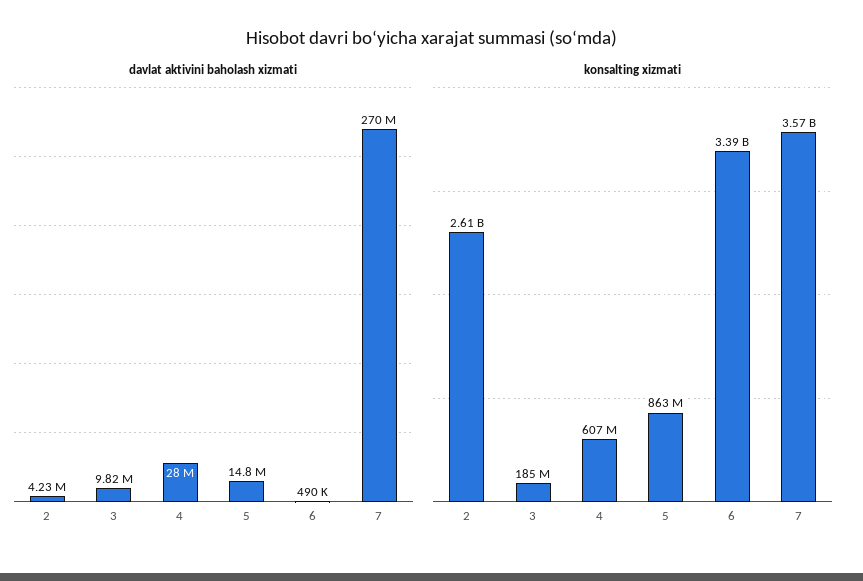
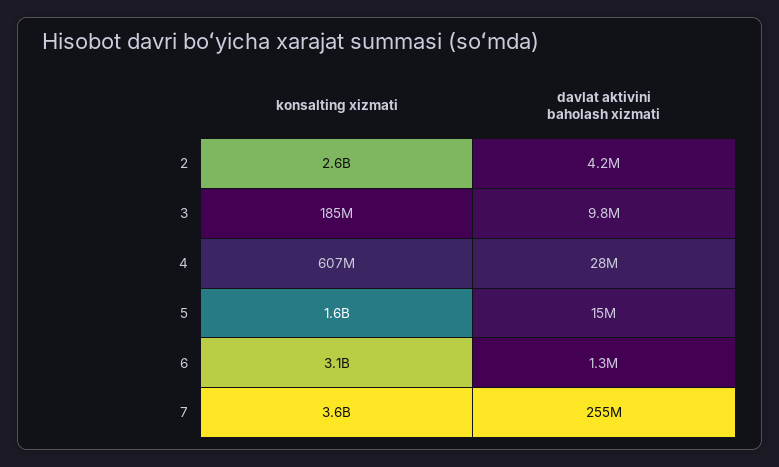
  {
    "davlat aktivini baholash xizmati": {
      "2": 4230000,
      "3": 9820000,
      "4": 28000000,
      "5": 14800000,
-     "6": 490000,
+     "6": 1300000,
-     "7": 270000000
+     "7": 255000000
    },
    "konsalting xizmati": {
      "2": 2610000000,
      "3": 185000000,
      "4": 607000000,
-     "5": 863000000,
+     "5": 1600000000,
-     "6": 3390000000,
+     "6": 3100000000,
      "7": 3570000000
    }
  }

